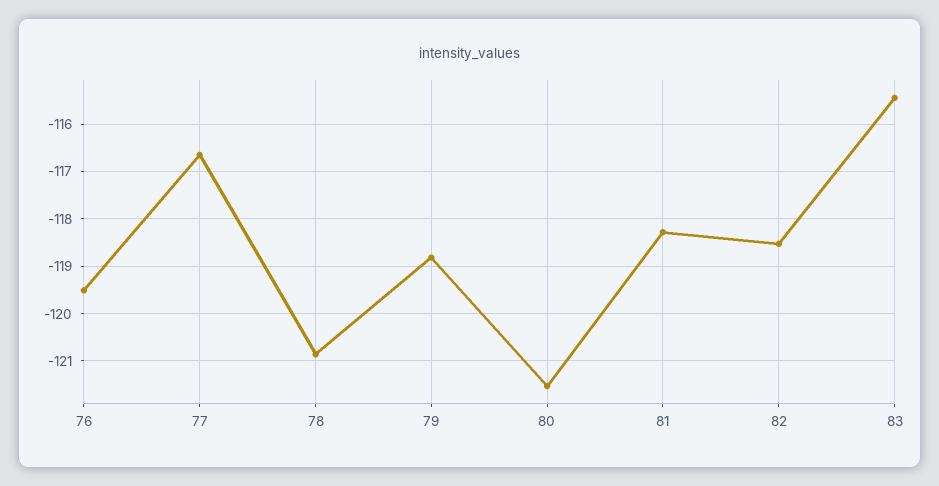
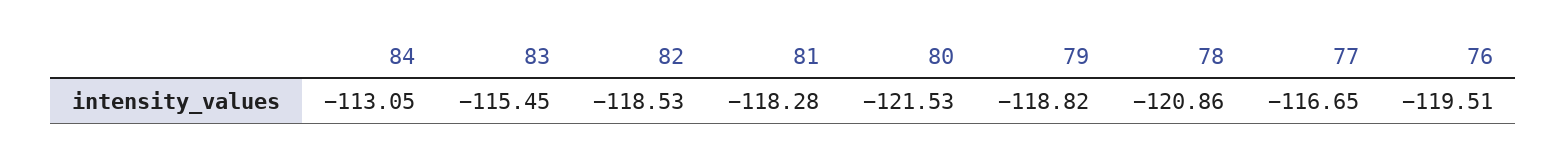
  {
    "76": -119.51,
    "77": -116.65,
    "78": -120.86,
    "79": -118.82,
    "80": -121.53,
    "81": -118.28,
    "82": -118.53,
-   "83": -115.45
+   "83": -115.45,
+   "84": -113.05
  }

